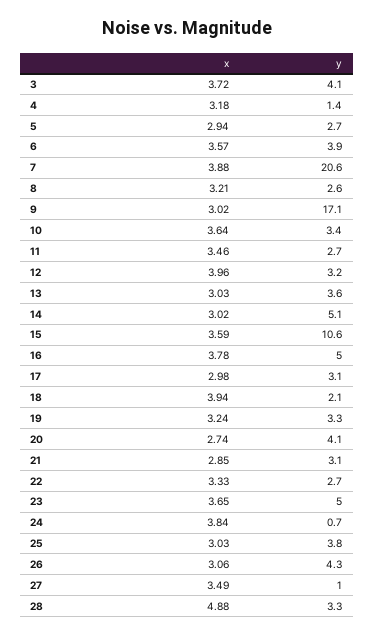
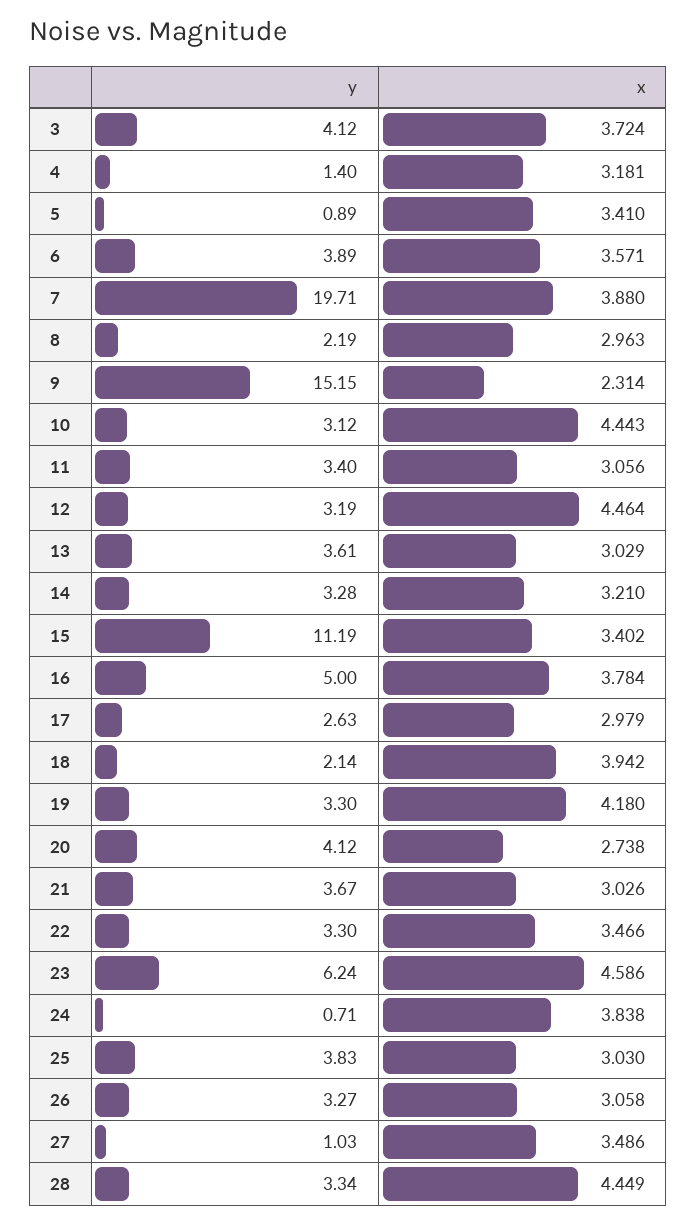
  {
    "x": {
      "3": 3.724,
      "4": 3.181,
-     "5": 2.94,
+     "5": 3.41,
      "6": 3.571,
      "7": 3.88,
-     "8": 3.21,
+     "8": 2.963,
-     "9": 3.02,
+     "9": 2.314,
-     "10": 3.64,
+     "10": 4.443,
-     "11": 3.46,
+     "11": 3.056,
-     "12": 3.96,
+     "12": 4.464,
      "13": 3.029,
-     "14": 3.02,
+     "14": 3.21,
-     "15": 3.59,
+     "15": 3.402,
      "16": 3.784,
      "17": 2.979,
      "18": 3.942,
-     "19": 3.24,
+     "19": 4.18,
      "20": 2.738,
-     "21": 2.85,
+     "21": 3.026,
-     "22": 3.33,
+     "22": 3.466,
-     "23": 3.65,
+     "23": 4.586,
      "24": 3.838,
      "25": 3.03,
      "26": 3.058,
      "27": 3.486,
-     "28": 4.88
+     "28": 4.449
    },
    "y": {
      "3": 4.12,
      "4": 1.4,
-     "5": 2.7,
+     "5": 0.89,
      "6": 3.89,
-     "7": 20.6,
+     "7": 19.71,
-     "8": 2.6,
+     "8": 2.19,
-     "9": 17.1,
+     "9": 15.15,
-     "10": 3.4,
+     "10": 3.12,
-     "11": 2.7,
+     "11": 3.4,
      "12": 3.19,
      "13": 3.61,
-     "14": 5.1,
+     "14": 3.28,
-     "15": 10.6,
+     "15": 11.19,
      "16": 5,
-     "17": 3.1,
+     "17": 2.63,
      "18": 2.14,
      "19": 3.3,
      "20": 4.12,
-     "21": 3.1,
+     "21": 3.67,
-     "22": 2.7,
+     "22": 3.3,
-     "23": 5,
+     "23": 6.24,
      "24": 0.71,
      "25": 3.83,
-     "26": 4.3,
+     "26": 3.27,
      "27": 1.03,
      "28": 3.34
    }
  }

